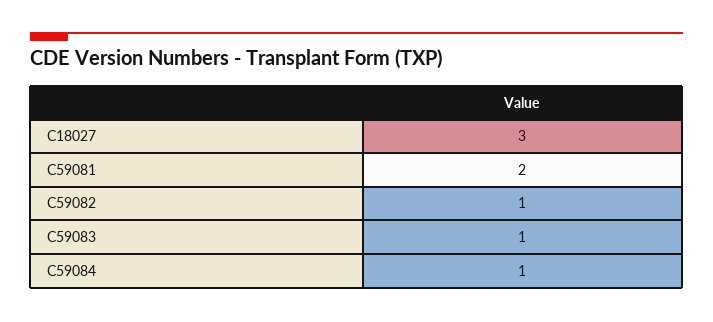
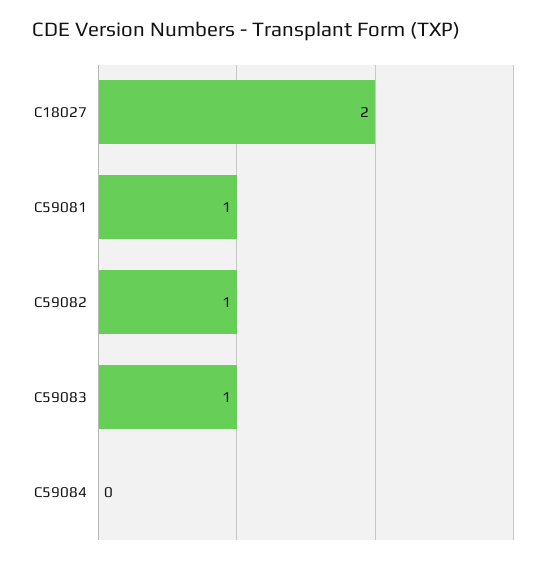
  {
-   "C18027": 3,
+   "C18027": 2,
-   "C59081": 2,
+   "C59081": 1,
    "C59082": 1,
    "C59083": 1,
-   "C59084": 1
+   "C59084": 0
  }

